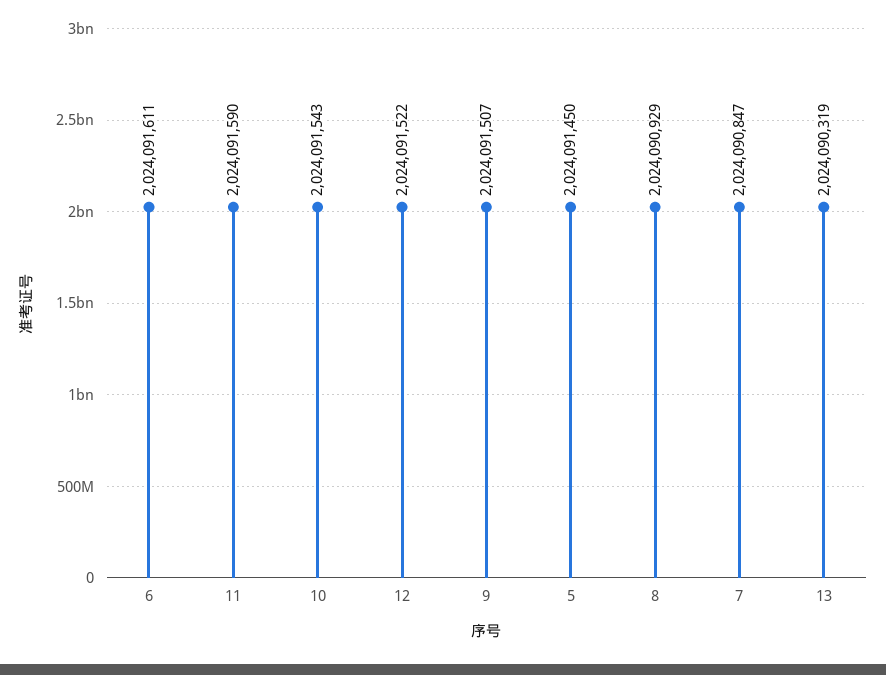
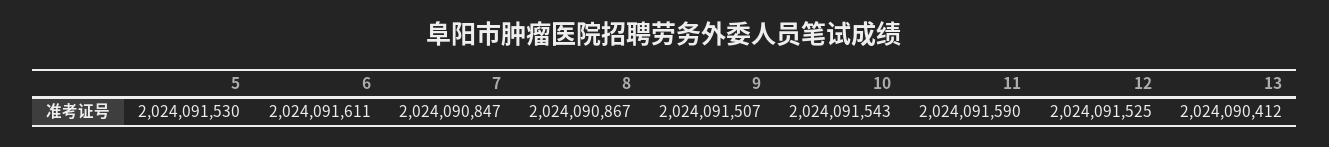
  {
    "6": 2024091611,
    "11": 2024091590,
    "10": 2024091543,
-   "12": 2024091522,
+   "12": 2024091525,
    "9": 2024091507,
-   "5": 2024091450,
+   "5": 2024091530,
-   "8": 2024090929,
+   "8": 2024090867,
    "7": 2024090847,
-   "13": 2024090319
+   "13": 2024090412
  }

